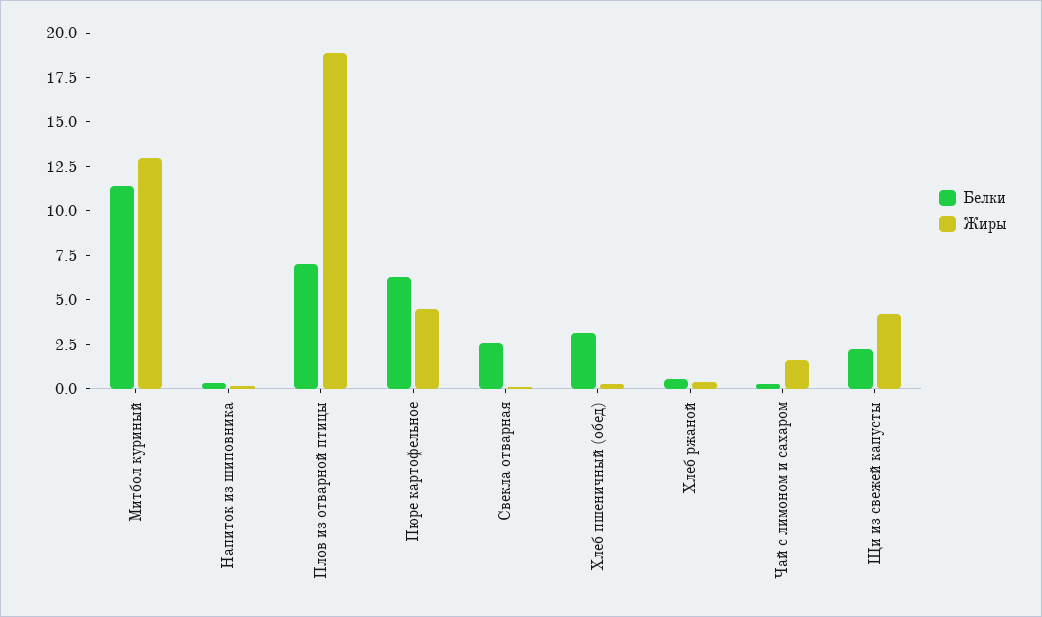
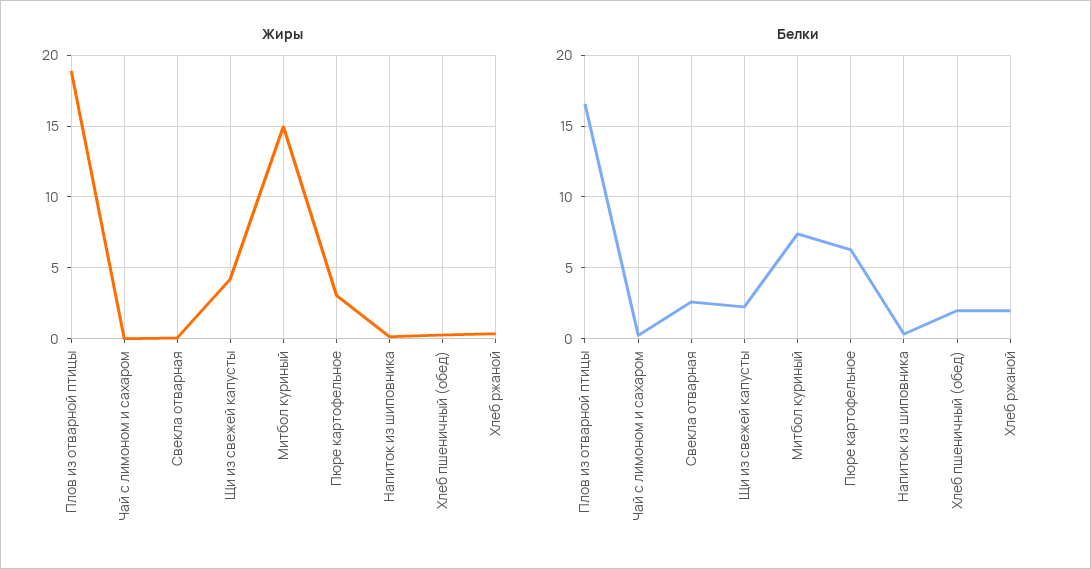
  {
    "Белки": {
-     "Митбол куриный": 11.5,
+     "Митбол куриный": 7.5,
      "Напиток из шиповника": 0.5,
-     "Плов из отварной птицы": 7,
+     "Плов из отварной птицы": 16.5,
      "Пюре картофельное": 6.5,
      "Свекла отварная": 2.5,
-     "Хлеб пшеничный (обед)": 3,
+     "Хлеб пшеничный (обед)": 2,
-     "Хлеб ржаной": 0.5,
+     "Хлеб ржаной": 2,
      "Чай с лимоном и сахаром": 0,
      "Щи из свежей капусты": 2
    },
    "Жиры": {
-     "Митбол куриный": 13,
+     "Митбол куриный": 15,
      "Напиток из шиповника": 0,
      "Плов из отварной птицы": 19,
-     "Пюре картофельное": 4.5,
+     "Пюре картофельное": 3,
      "Свекла отварная": 0,
      "Хлеб пшеничный (обед)": 0.5,
      "Хлеб ржаной": 0.5,
-     "Чай с лимоном и сахаром": 1.5,
+     "Чай с лимоном и сахаром": 0,
      "Щи из свежей капусты": 4
    }
  }

